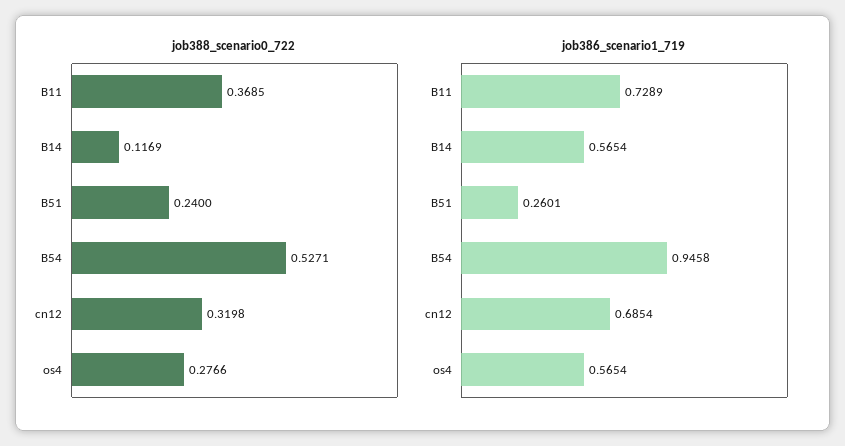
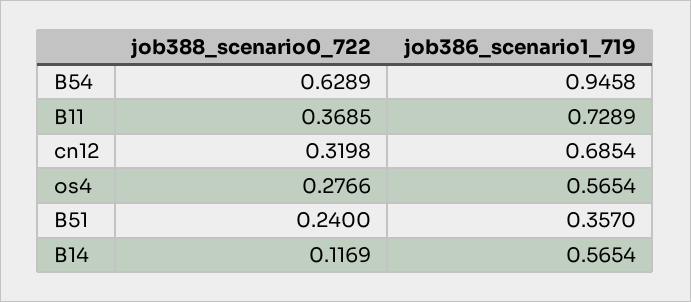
  {
    "job388_scenario0_722": {
      "B11": 0.3685,
      "B14": 0.1169,
      "B51": 0.24,
-     "B54": 0.5271,
+     "B54": 0.6289,
      "cn12": 0.3198,
      "os4": 0.2766
    },
    "job386_scenario1_719": {
      "B11": 0.7289,
      "B14": 0.5654,
-     "B51": 0.2601,
+     "B51": 0.357,
      "B54": 0.9458,
      "cn12": 0.6854,
      "os4": 0.5654
    }
  }

